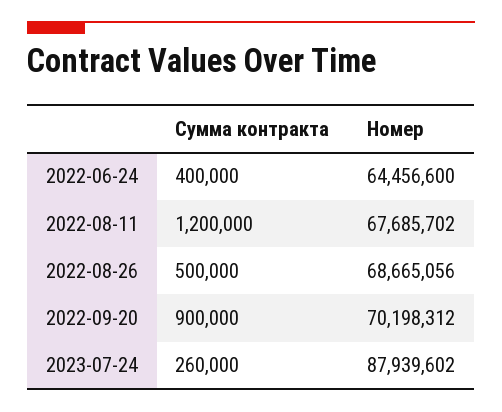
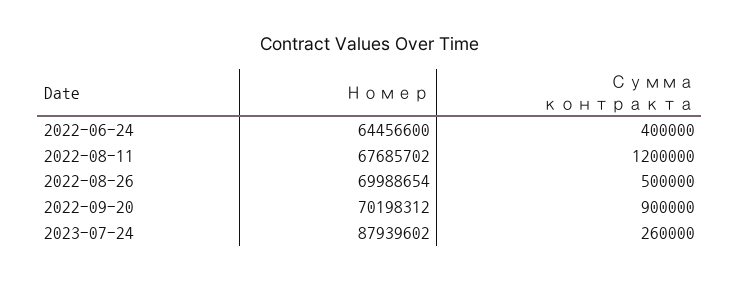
  {
    "Сумма контракта": {
      "2022-06-24": 400000,
      "2022-08-11": 1200000,
      "2022-08-26": 500000,
      "2022-09-20": 900000,
      "2023-07-24": 260000
    },
    "Номер": {
      "2022-06-24": 64456600,
      "2022-08-11": 67685702,
-     "2022-08-26": 68665056,
+     "2022-08-26": 69988654,
      "2022-09-20": 70198312,
      "2023-07-24": 87939602
    }
  }

